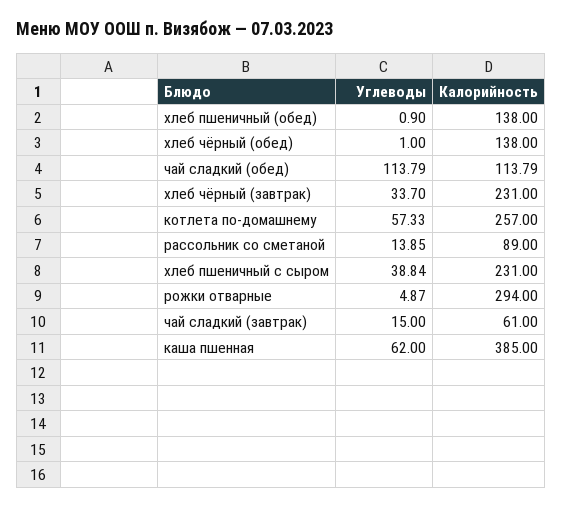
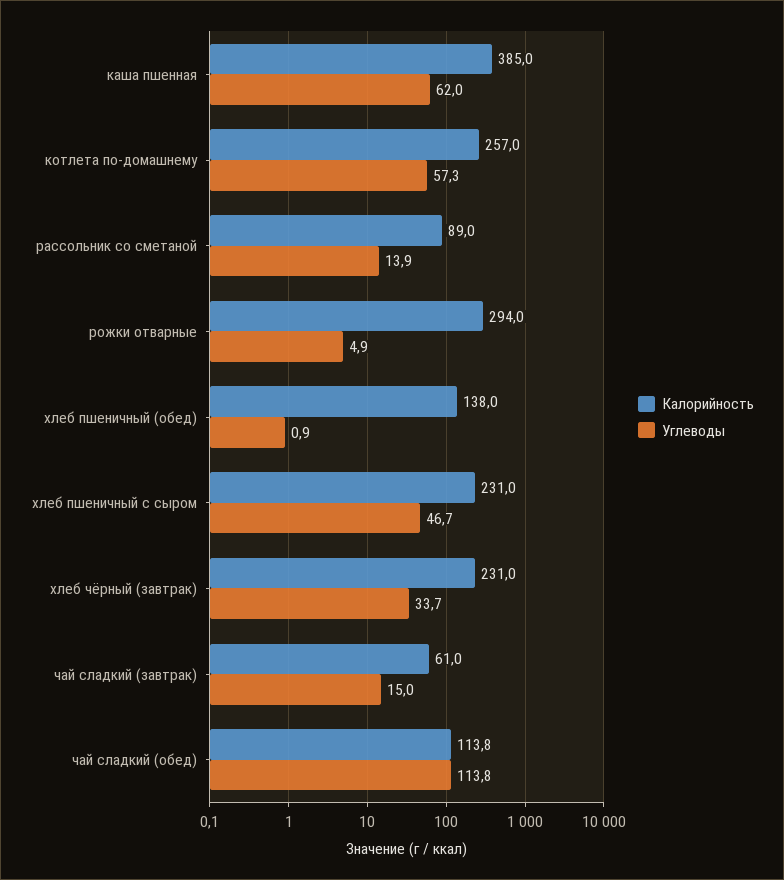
  {
    "Углеводы": {
      "хлеб пшеничный (обед)": 0.9,
-     "хлеб чёрный (обед)": 1,
      "чай сладкий (обед)": 113.79,
      "хлеб чёрный (завтрак)": 33.7,
      "котлета по-домашнему": 57.33,
      "рассольник со сметаной": 13.85,
-     "хлеб пшеничный с сыром": 38.84,
+     "хлеб пшеничный с сыром": 46.7,
      "рожки отварные": 4.87,
      "чай сладкий (завтрак)": 15,
      "каша пшенная": 62
    },
    "Калорийность": {
      "хлеб пшеничный (обед)": 138,
-     "хлеб чёрный (обед)": 138,
      "чай сладкий (обед)": 113.79,
      "хлеб чёрный (завтрак)": 231,
      "котлета по-домашнему": 257,
      "рассольник со сметаной": 89,
      "хлеб пшеничный с сыром": 231,
      "рожки отварные": 294,
      "чай сладкий (завтрак)": 61,
      "каша пшенная": 385
    }
  }

